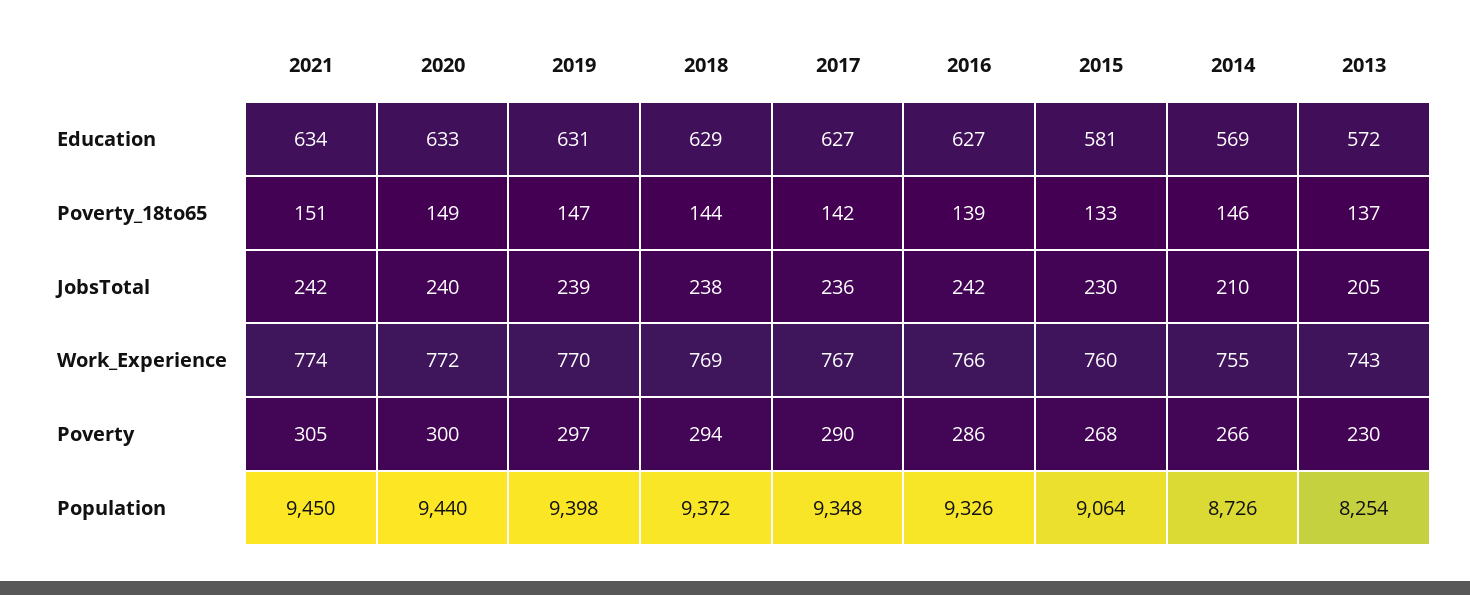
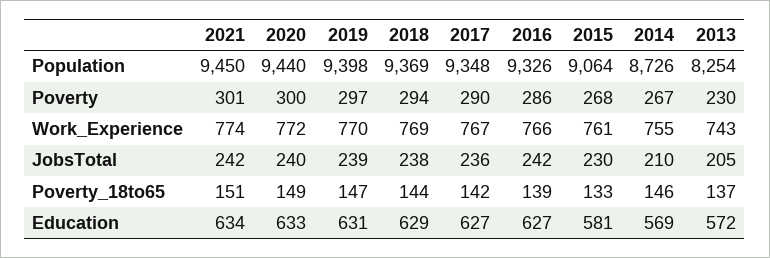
  {
    "2021": {
      "Education": 634,
      "Poverty_18to65": 151,
      "JobsTotal": 242,
      "Work_Experience": 774,
-     "Poverty": 305,
+     "Poverty": 301,
      "Population": 9450
    },
    "2020": {
      "Education": 633,
      "Poverty_18to65": 149,
      "JobsTotal": 240,
      "Work_Experience": 772,
      "Poverty": 300,
      "Population": 9440
    },
    "2019": {
      "Education": 631,
      "Poverty_18to65": 147,
      "JobsTotal": 239,
      "Work_Experience": 770,
      "Poverty": 297,
      "Population": 9398
    },
    "2018": {
      "Education": 629,
      "Poverty_18to65": 144,
      "JobsTotal": 238,
      "Work_Experience": 769,
      "Poverty": 294,
-     "Population": 9372
+     "Population": 9369
    },
    "2017": {
      "Education": 627,
      "Poverty_18to65": 142,
      "JobsTotal": 236,
      "Work_Experience": 767,
      "Poverty": 290,
      "Population": 9348
    },
    "2016": {
      "Education": 627,
      "Poverty_18to65": 139,
      "JobsTotal": 242,
      "Work_Experience": 766,
      "Poverty": 286,
      "Population": 9326
    },
    "2015": {
      "Education": 581,
      "Poverty_18to65": 133,
      "JobsTotal": 230,
-     "Work_Experience": 760,
+     "Work_Experience": 761,
      "Poverty": 268,
      "Population": 9064
    },
    "2014": {
      "Education": 569,
      "Poverty_18to65": 146,
      "JobsTotal": 210,
      "Work_Experience": 755,
-     "Poverty": 266,
+     "Poverty": 267,
      "Population": 8726
    },
    "2013": {
      "Education": 572,
      "Poverty_18to65": 137,
      "JobsTotal": 205,
      "Work_Experience": 743,
      "Poverty": 230,
      "Population": 8254
    }
  }

